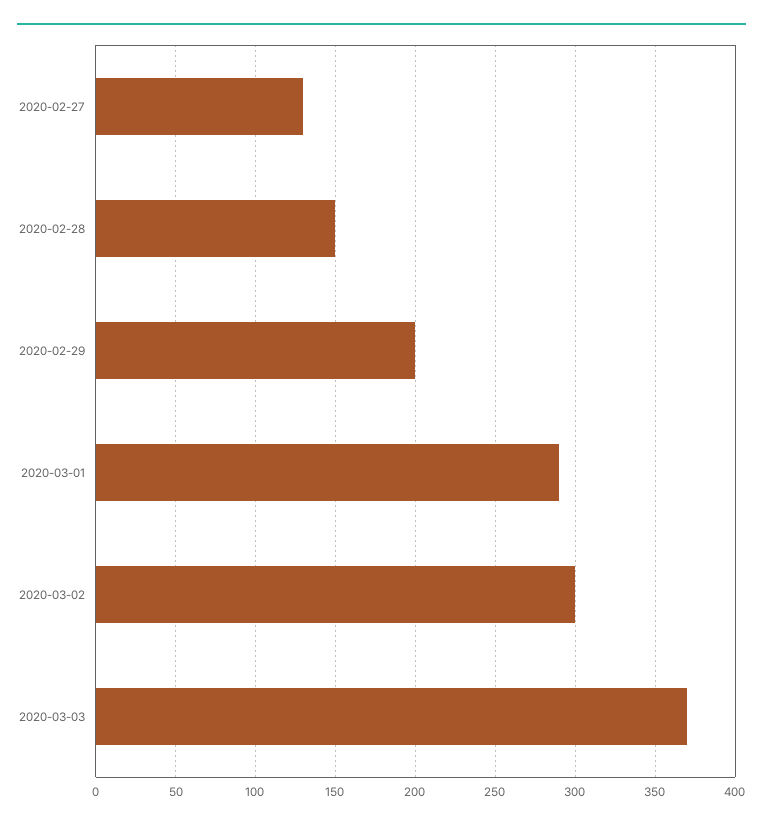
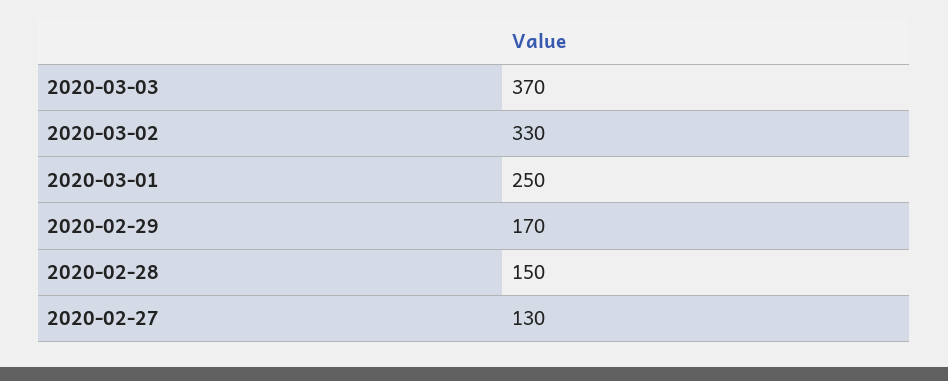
  {
    "2020-02-27": 130,
    "2020-02-28": 150,
-   "2020-02-29": 200,
+   "2020-02-29": 170,
-   "2020-03-01": 290,
+   "2020-03-01": 250,
-   "2020-03-02": 300,
+   "2020-03-02": 330,
    "2020-03-03": 370
  }

